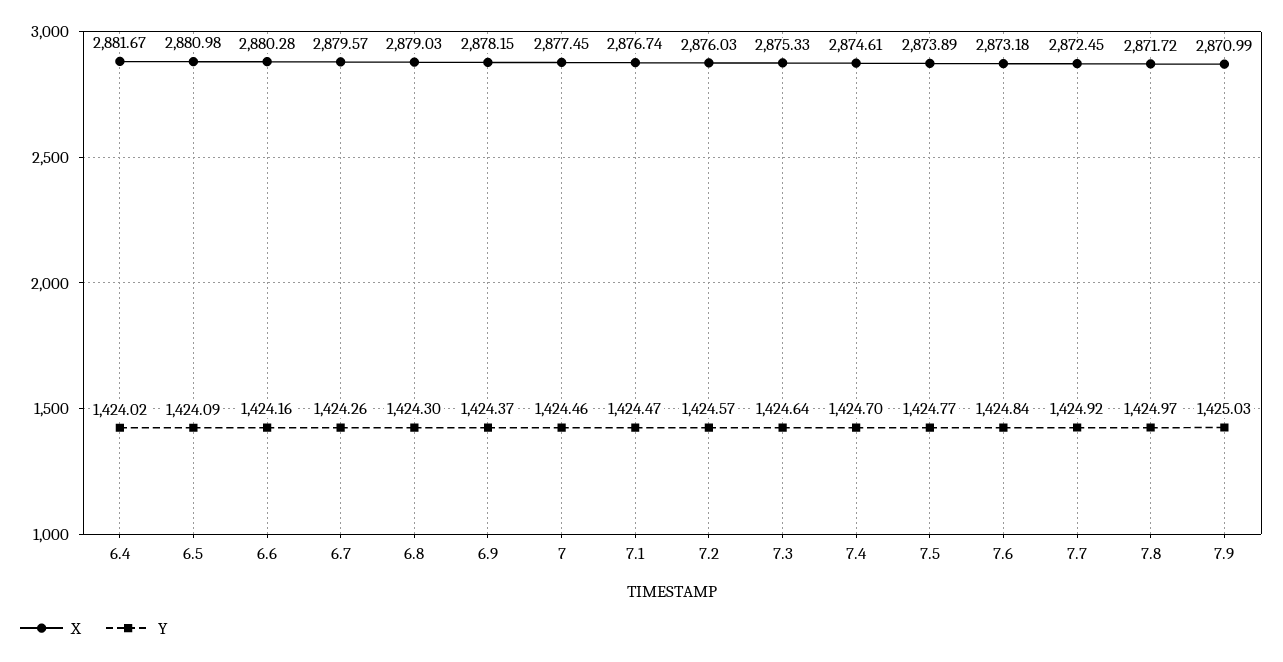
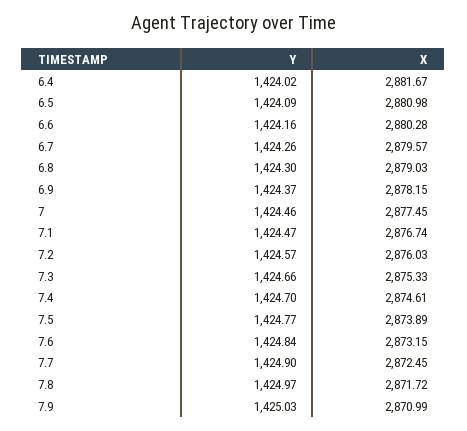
  {
    "X": {
      "6.4": 2881.67,
      "6.5": 2880.98,
      "6.6": 2880.28,
      "6.7": 2879.57,
      "6.8": 2879.03,
      "6.9": 2878.15,
      "7": 2877.45,
      "7.1": 2876.74,
      "7.2": 2876.03,
      "7.3": 2875.33,
      "7.4": 2874.61,
      "7.5": 2873.89,
-     "7.6": 2873.18,
+     "7.6": 2873.15,
      "7.7": 2872.45,
      "7.8": 2871.72,
      "7.9": 2870.99
    },
    "Y": {
      "6.4": 1424.02,
      "6.5": 1424.09,
      "6.6": 1424.16,
      "6.7": 1424.26,
      "6.8": 1424.3,
      "6.9": 1424.37,
      "7": 1424.46,
      "7.1": 1424.47,
      "7.2": 1424.57,
-     "7.3": 1424.64,
+     "7.3": 1424.66,
      "7.4": 1424.7,
      "7.5": 1424.77,
      "7.6": 1424.84,
-     "7.7": 1424.92,
+     "7.7": 1424.9,
      "7.8": 1424.97,
      "7.9": 1425.03
    }
  }

